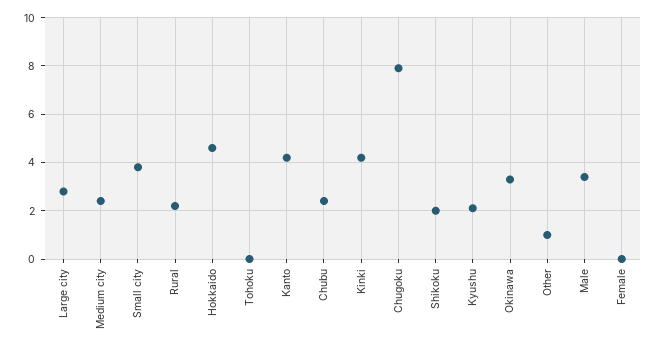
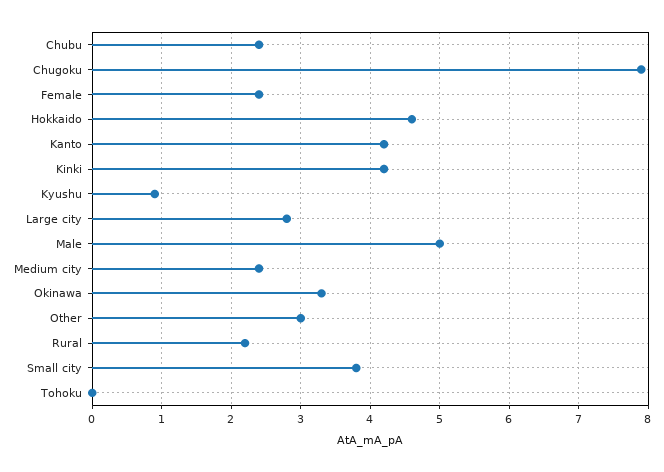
  {
    "Large city": 2.8,
    "Medium city": 2.4,
    "Small city": 3.8,
    "Rural": 2.2,
    "Hokkaido": 4.6,
    "Tohoku": 0,
    "Kanto": 4.2,
    "Chubu": 2.4,
    "Kinki": 4.2,
    "Chugoku": 7.9,
-   "Shikoku": 2,
-   "Kyushu": 2,
+   "Kyushu": 0.9,
    "Okinawa": 3.3,
-   "Other": 1,
+   "Other": 3,
-   "Male": 3.5,
+   "Male": 5,
-   "Female": 0
+   "Female": 2.4
  }

